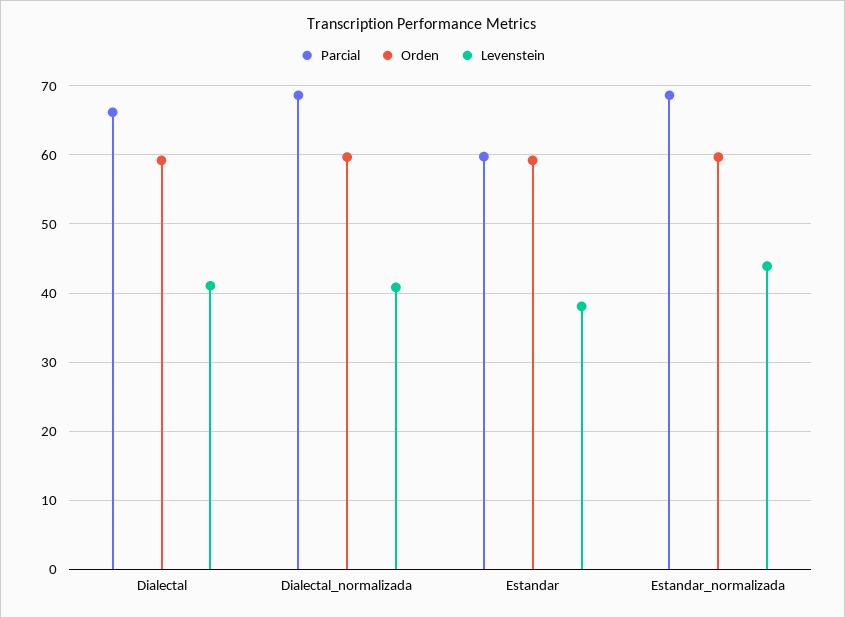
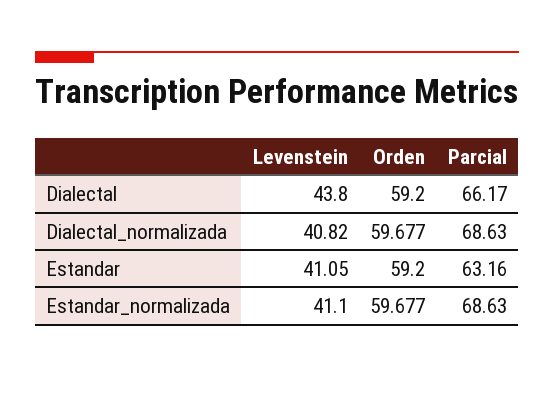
  {
    "Parcial": {
      "Dialectal": 66.17,
      "Dialectal_normalizada": 68.63,
-     "Estandar": 60,
+     "Estandar": 63.16,
      "Estandar_normalizada": 68.63
    },
    "Orden": {
      "Dialectal": 59.2,
      "Dialectal_normalizada": 59.677,
      "Estandar": 59.2,
      "Estandar_normalizada": 59.677
    },
    "Levenstein": {
-     "Dialectal": 41,
+     "Dialectal": 43.8,
      "Dialectal_normalizada": 40.82,
-     "Estandar": 38,
+     "Estandar": 41.05,
-     "Estandar_normalizada": 44
+     "Estandar_normalizada": 41.1
    }
  }

